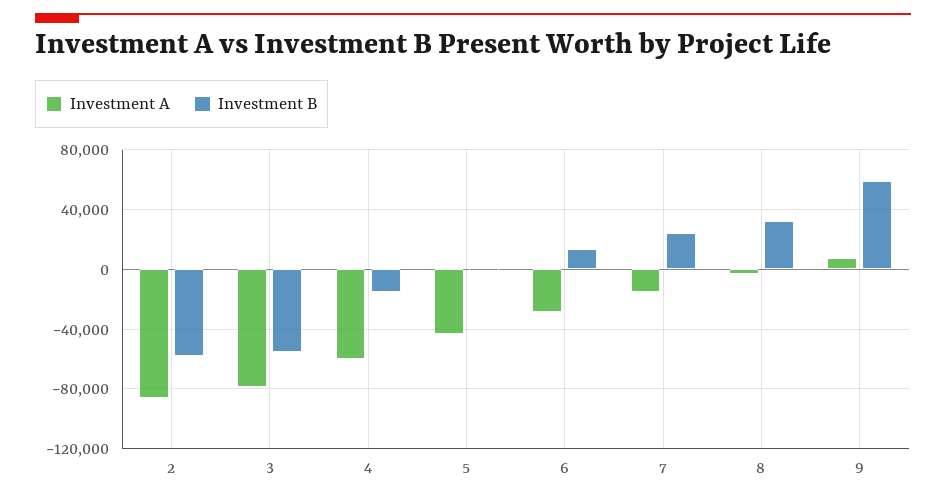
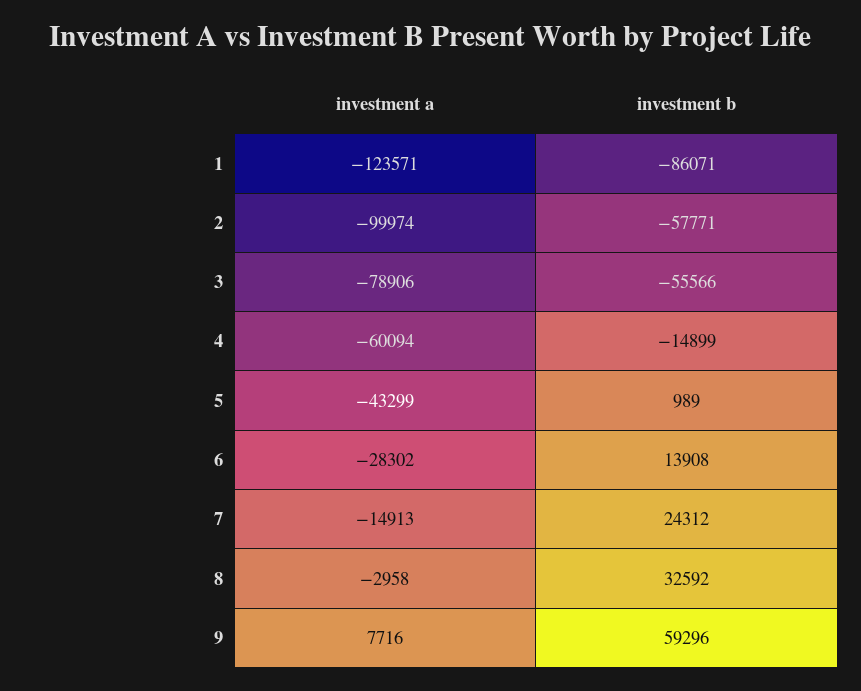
  {
    "Investment A": {
-     "2": -85000,
+     "2": -99974,
      "3": -78906,
      "4": -60094,
      "5": -43299,
      "6": -28302,
      "7": -14913,
      "8": -2958,
-     "9": 7716
+     "9": 7716,
+     "1": -123571
    },
    "Investment B": {
      "2": -57771,
      "3": -55566,
      "4": -14899,
      "5": 989,
      "6": 13908,
      "7": 24312,
      "8": 32592,
-     "9": 59296
+     "9": 59296,
+     "1": -86071
    }
  }

